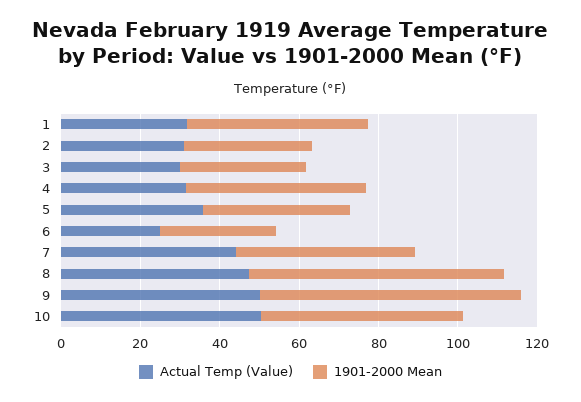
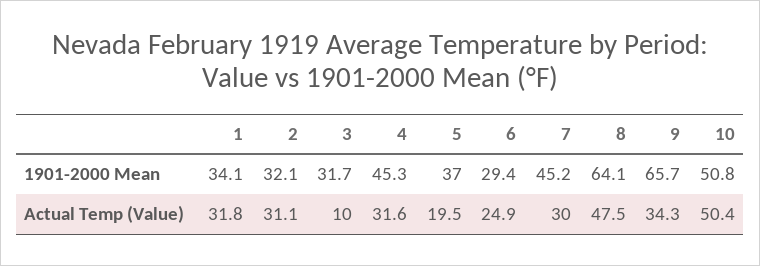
  {
    "Actual Temp (Value)": {
      "1": 31.8,
      "2": 31.1,
-     "3": 30,
+     "3": 10,
      "4": 31.6,
-     "5": 35,
+     "5": 19.5,
      "6": 24.9,
-     "7": 45,
+     "7": 30,
      "8": 47.5,
-     "9": 50,
+     "9": 34.3,
      "10": 50.4
    },
    "1901-2000 Mean": {
-     "1": 45,
+     "1": 34.1,
      "2": 32.1,
      "3": 31.7,
      "4": 45.3,
      "5": 37,
      "6": 29.4,
      "7": 45.2,
      "8": 64.1,
      "9": 65.7,
      "10": 50.8
    }
  }

